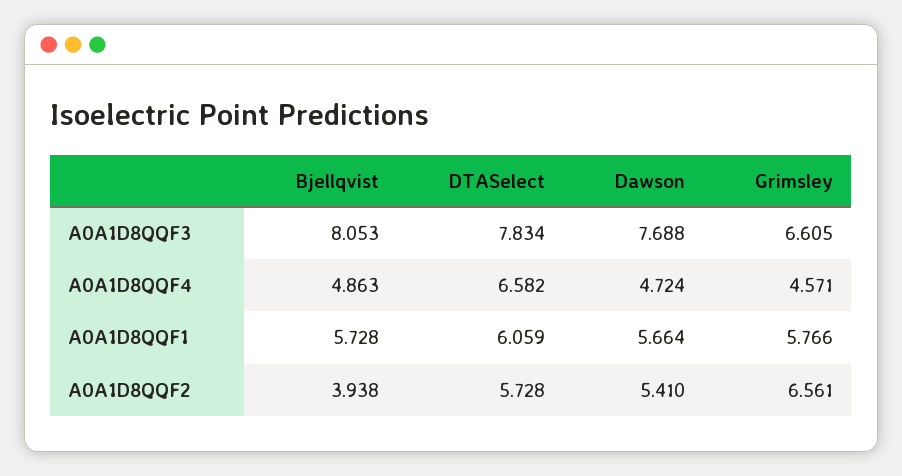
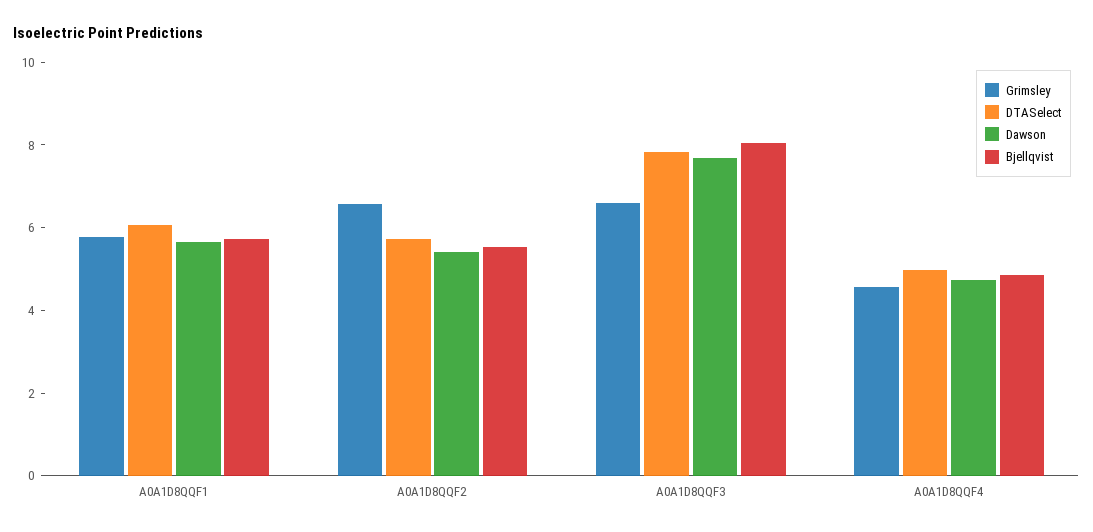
  {
    "Bjellqvist": {
      "A0A1D8QQF3": 8.053,
      "A0A1D8QQF4": 4.863,
      "A0A1D8QQF1": 5.728,
-     "A0A1D8QQF2": 3.938
+     "A0A1D8QQF2": 5.5
    },
    "DTASelect": {
      "A0A1D8QQF3": 7.834,
-     "A0A1D8QQF4": 6.582,
+     "A0A1D8QQF4": 5,
      "A0A1D8QQF1": 6.059,
      "A0A1D8QQF2": 5.728
    },
    "Dawson": {
      "A0A1D8QQF3": 7.688,
      "A0A1D8QQF4": 4.724,
      "A0A1D8QQF1": 5.664,
      "A0A1D8QQF2": 5.41
    },
    "Grimsley": {
      "A0A1D8QQF3": 6.605,
      "A0A1D8QQF4": 4.571,
      "A0A1D8QQF1": 5.766,
      "A0A1D8QQF2": 6.561
    }
  }

